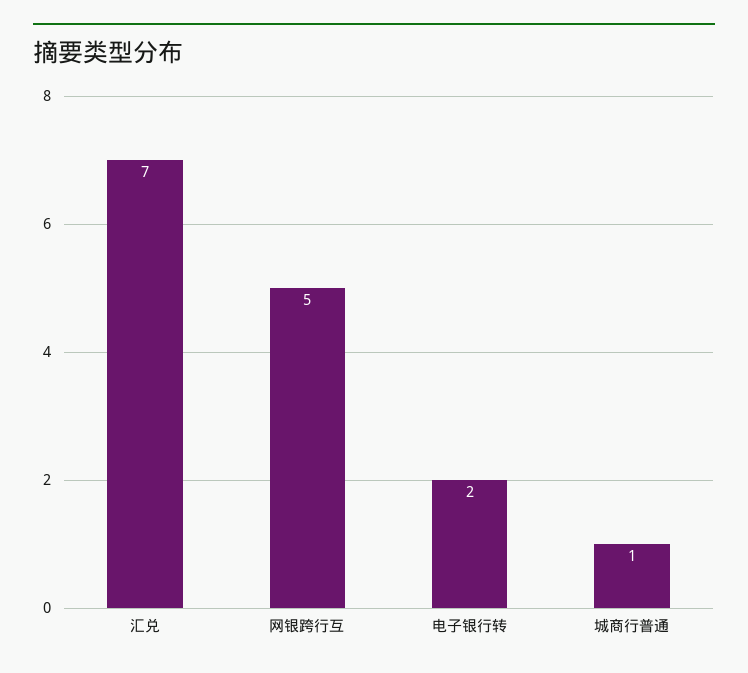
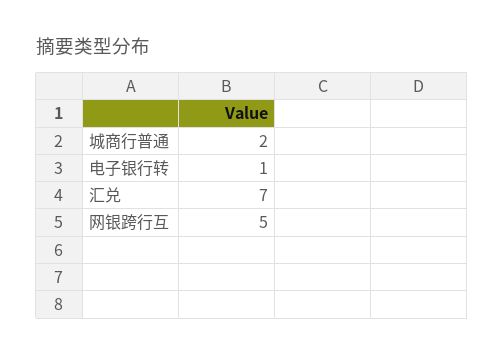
  {
    "汇兑": 7,
    "网银跨行互": 5,
-   "电子银行转": 2,
+   "电子银行转": 1,
-   "城商行普通": 1
+   "城商行普通": 2
  }

